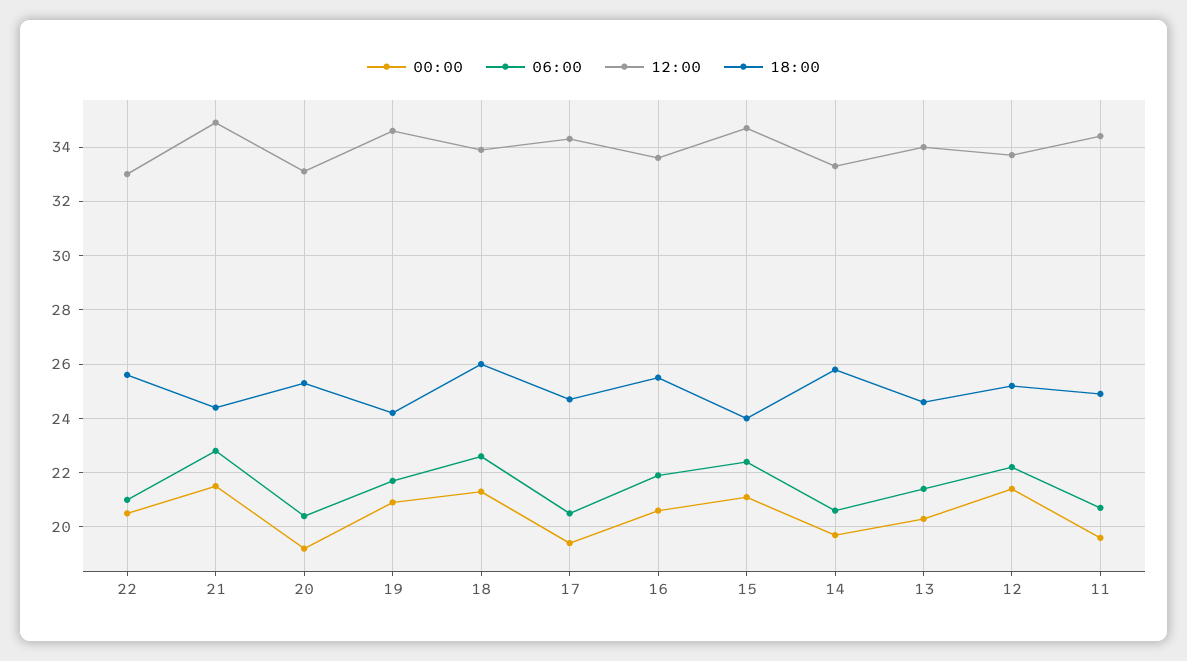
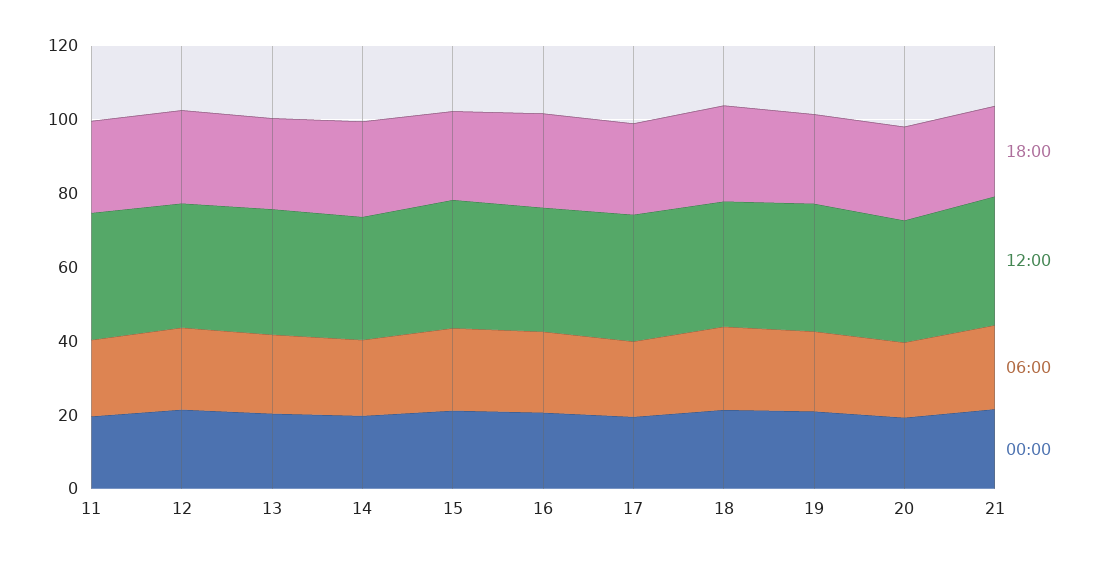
  {
    "00:00": {
-     "22": 20.5,
      "21": 21.5,
      "20": 19,
      "19": 21,
      "18": 21.5,
      "17": 19.5,
      "16": 20.5,
      "15": 21,
      "14": 19.5,
      "13": 20.5,
      "12": 21.5,
      "11": 19.5
    },
    "06:00": {
-     "22": 21,
      "21": 23,
      "20": 20.5,
      "19": 21.5,
      "18": 22.5,
      "17": 20.5,
      "16": 22,
      "15": 22.5,
      "14": 20.5,
      "13": 21.5,
      "12": 22,
      "11": 20.5
    },
    "12:00": {
-     "22": 33,
      "21": 35,
      "20": 33,
      "19": 34.5,
      "18": 34,
      "17": 34.5,
      "16": 33.5,
      "15": 34.5,
      "14": 33.5,
      "13": 34,
      "12": 33.5,
      "11": 34.5
    },
    "18:00": {
-     "22": 25.5,
      "21": 24.5,
      "20": 25.5,
      "19": 24,
      "18": 26,
      "17": 24.5,
      "16": 25.5,
      "15": 24,
      "14": 26,
      "13": 24.5,
      "12": 25,
      "11": 25
    }
  }

